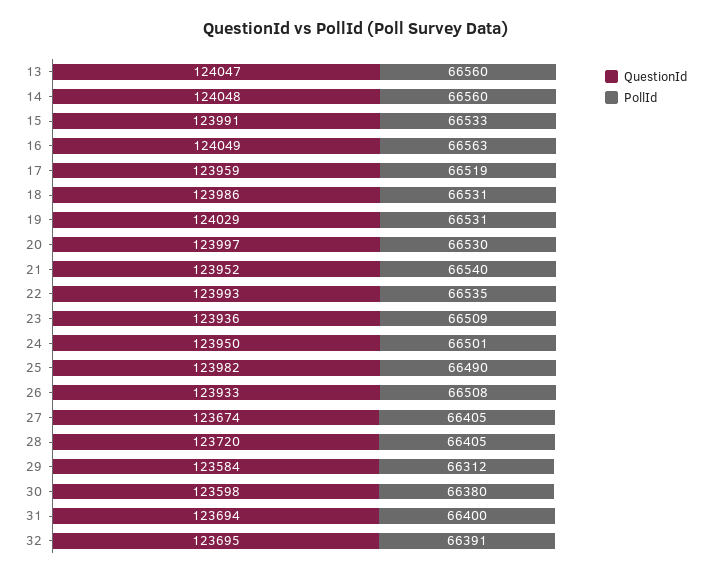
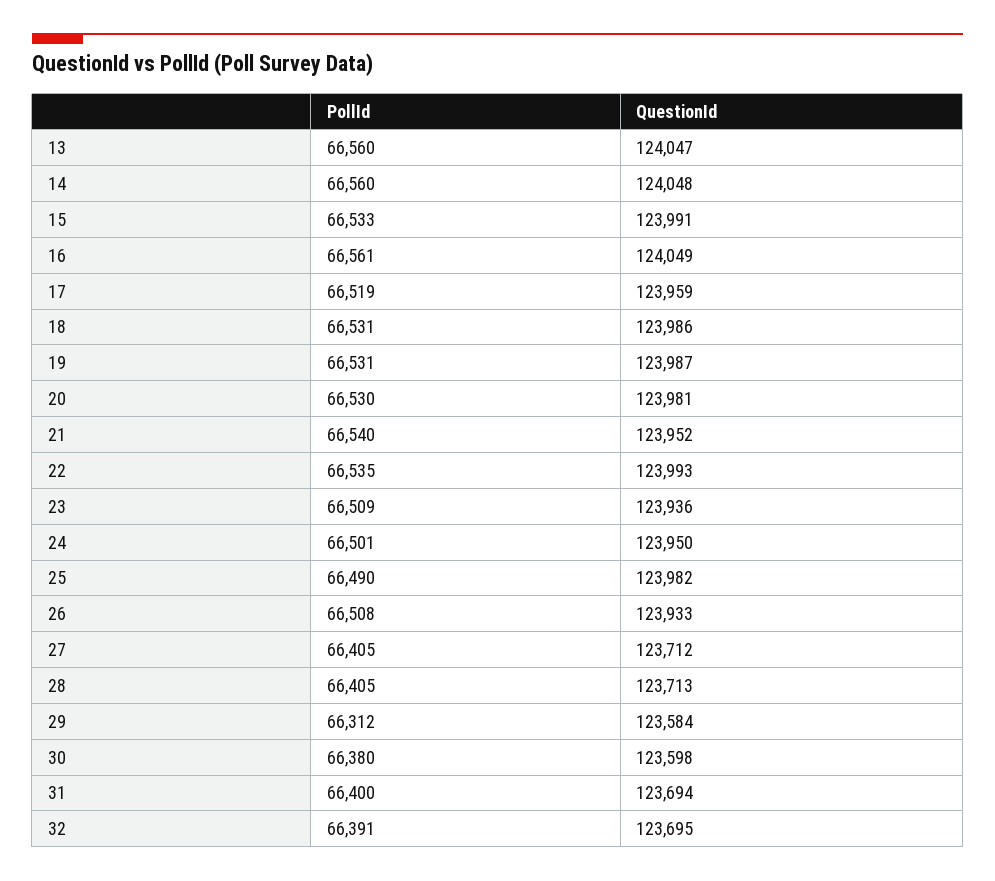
  {
    "QuestionId": {
      "13": 124047,
      "14": 124048,
      "15": 123991,
      "16": 124049,
      "17": 123959,
      "18": 123986,
-     "19": 124029,
+     "19": 123987,
-     "20": 123997,
+     "20": 123981,
      "21": 123952,
      "22": 123993,
      "23": 123936,
      "24": 123950,
      "25": 123982,
      "26": 123933,
-     "27": 123674,
+     "27": 123712,
-     "28": 123720,
+     "28": 123713,
      "29": 123584,
      "30": 123598,
      "31": 123694,
      "32": 123695
    },
    "PollId": {
      "13": 66560,
      "14": 66560,
      "15": 66533,
-     "16": 66563,
+     "16": 66561,
      "17": 66519,
      "18": 66531,
      "19": 66531,
      "20": 66530,
      "21": 66540,
      "22": 66535,
      "23": 66509,
      "24": 66501,
      "25": 66490,
      "26": 66508,
      "27": 66405,
      "28": 66405,
      "29": 66312,
      "30": 66380,
      "31": 66400,
      "32": 66391
    }
  }

